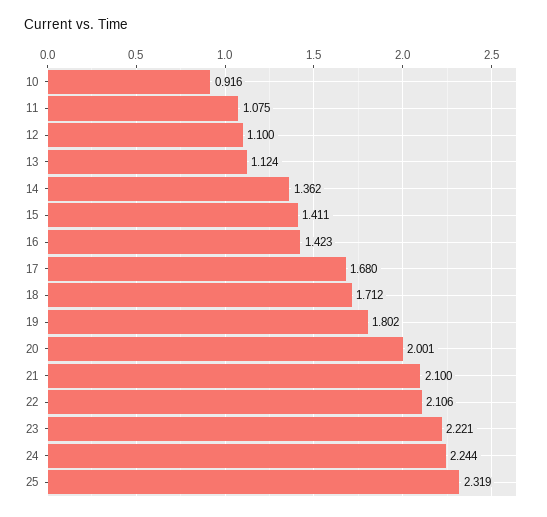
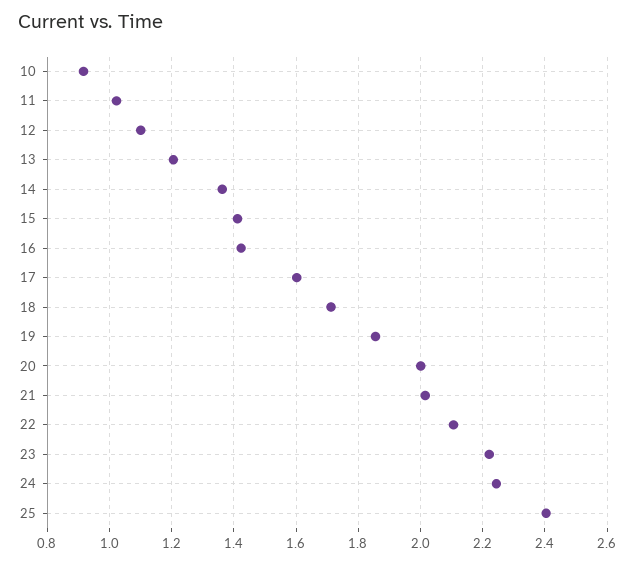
  {
    "10": 0.916,
-   "11": 1.075,
+   "11": 1.02,
    "12": 1.1,
-   "13": 1.124,
+   "13": 1.2,
    "14": 1.362,
    "15": 1.411,
    "16": 1.423,
-   "17": 1.68,
+   "17": 1.6,
    "18": 1.712,
-   "19": 1.802,
+   "19": 1.86,
    "20": 2.001,
-   "21": 2.1,
+   "21": 2.02,
    "22": 2.106,
    "23": 2.221,
    "24": 2.244,
-   "25": 2.319
+   "25": 2.4
  }

